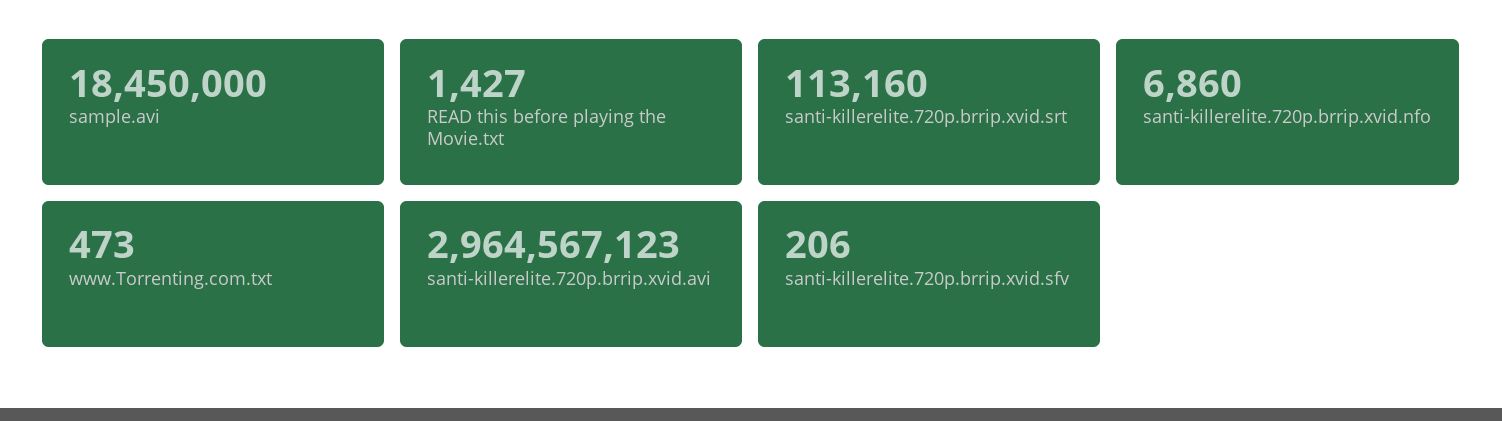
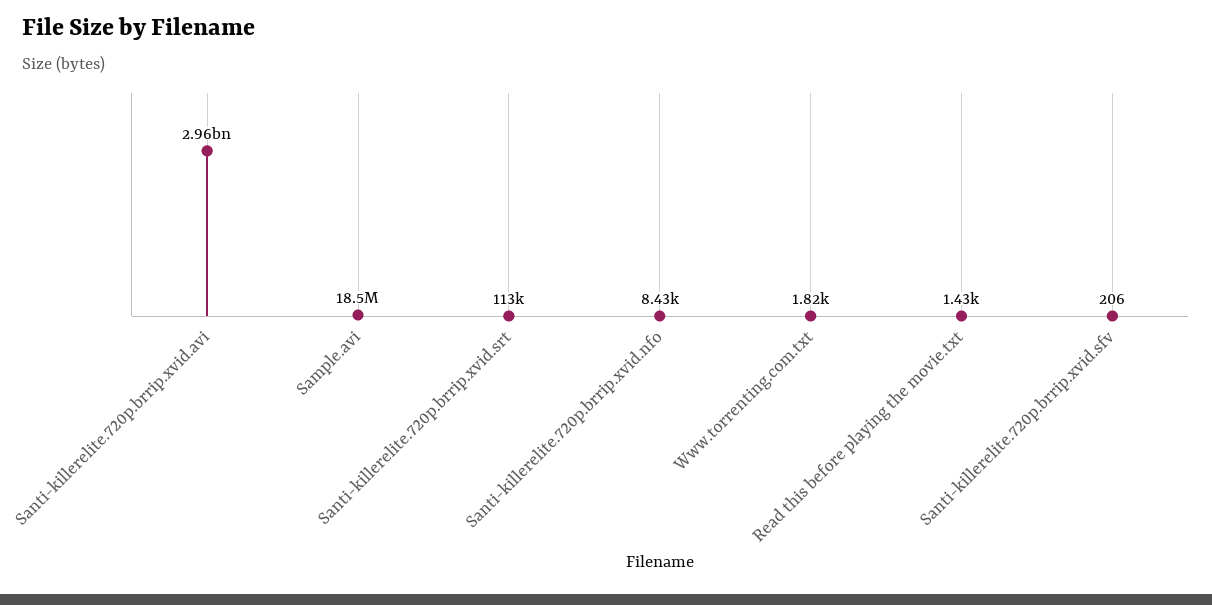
  {
    "sample.avi": 18450000,
    "READ this before playing the Movie.txt": 1427,
    "santi-killerelite.720p.brrip.xvid.srt": 113160,
-   "santi-killerelite.720p.brrip.xvid.nfo": 6860,
+   "santi-killerelite.720p.brrip.xvid.nfo": 8430,
-   "www.Torrenting.com.txt": 473,
+   "www.Torrenting.com.txt": 1820,
    "santi-killerelite.720p.brrip.xvid.avi": 2964567123,
    "santi-killerelite.720p.brrip.xvid.sfv": 206
  }

